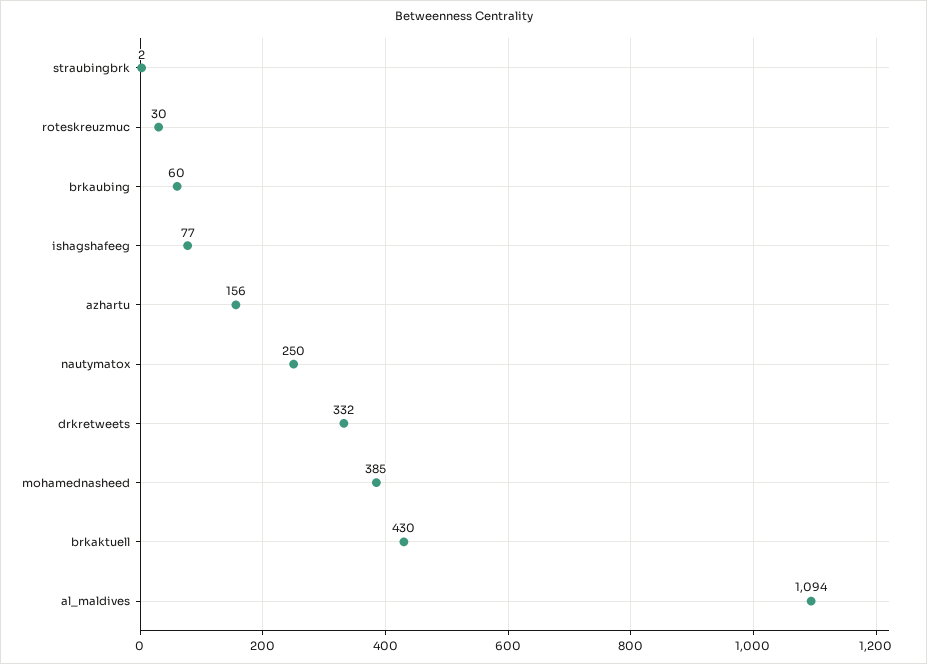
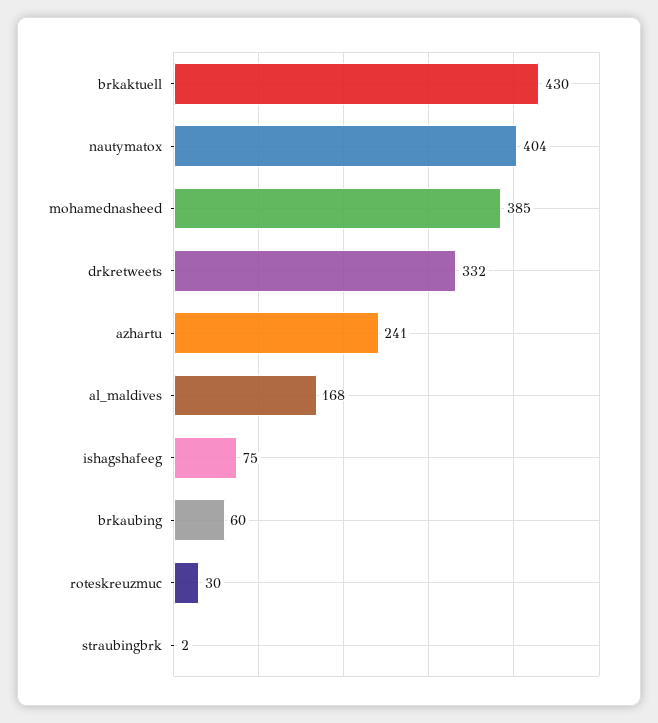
  {
    "straubingbrk": 2,
    "roteskreuzmuc": 30,
    "brkaubing": 60,
-   "ishagshafeeg": 77,
+   "ishagshafeeg": 75,
-   "azhartu": 156,
+   "azhartu": 241,
-   "nautymatox": 250,
+   "nautymatox": 404,
    "drkretweets": 332,
    "mohamednasheed": 385,
    "brkaktuell": 430,
-   "al_maldives": 1094
+   "al_maldives": 168
  }

